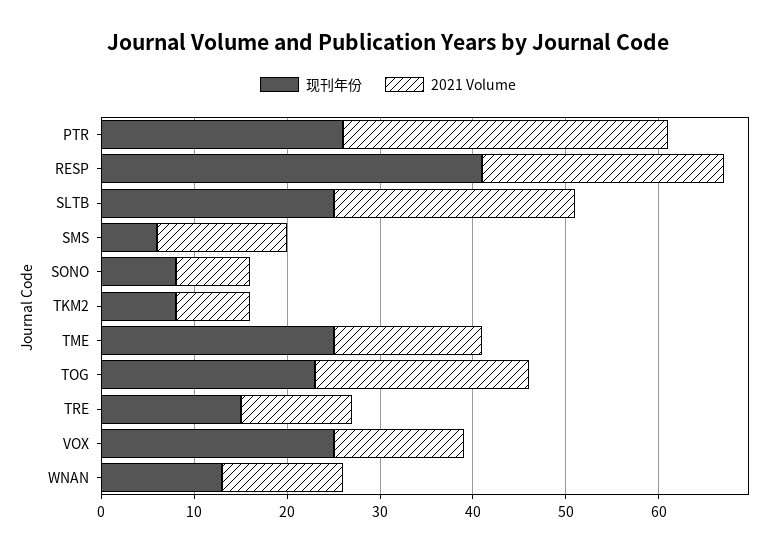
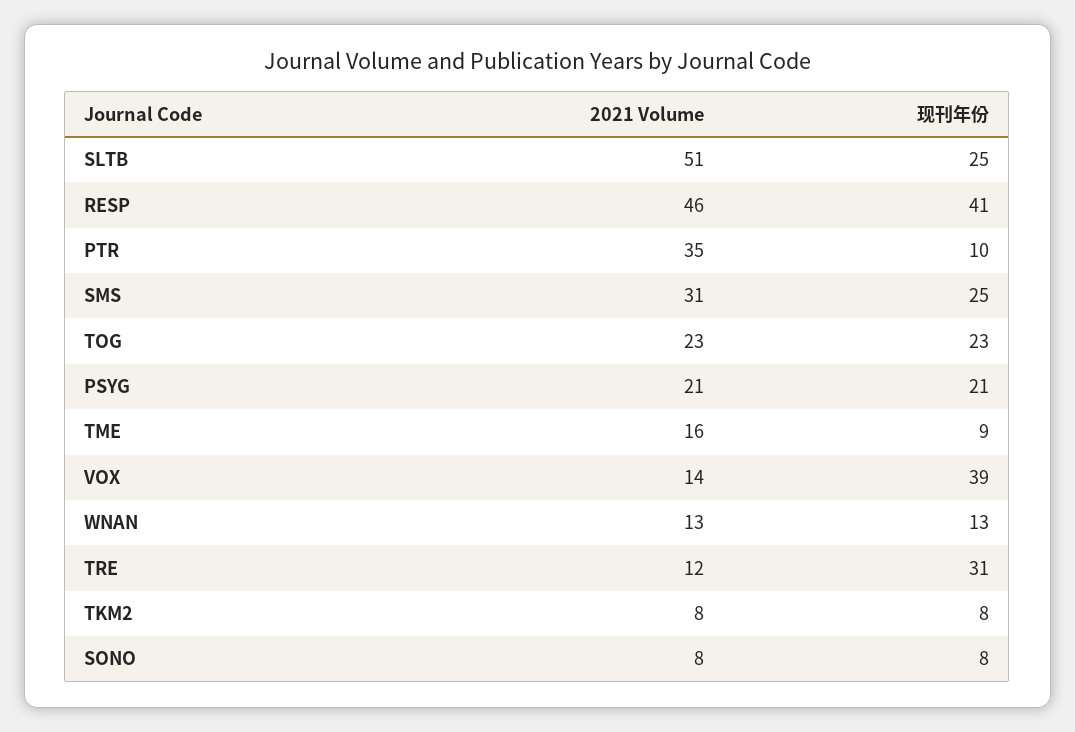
  {
    "现刊年份": {
-     "PTR": 26,
+     "PTR": 10,
      "RESP": 41,
      "SLTB": 25,
-     "SMS": 6,
+     "SMS": 25,
      "SONO": 8,
      "TKM2": 8,
-     "TME": 25,
+     "TME": 9,
      "TOG": 23,
-     "TRE": 15,
+     "TRE": 31,
-     "VOX": 25,
+     "VOX": 39,
-     "WNAN": 13
+     "WNAN": 13,
+     "PSYG": 21
    },
    "2021 Volume": {
      "PTR": 35,
-     "RESP": 26,
+     "RESP": 46,
-     "SLTB": 26,
+     "SLTB": 51,
-     "SMS": 14,
+     "SMS": 31,
      "SONO": 8,
      "TKM2": 8,
      "TME": 16,
      "TOG": 23,
      "TRE": 12,
      "VOX": 14,
-     "WNAN": 13
+     "WNAN": 13,
+     "PSYG": 21
    }
  }

